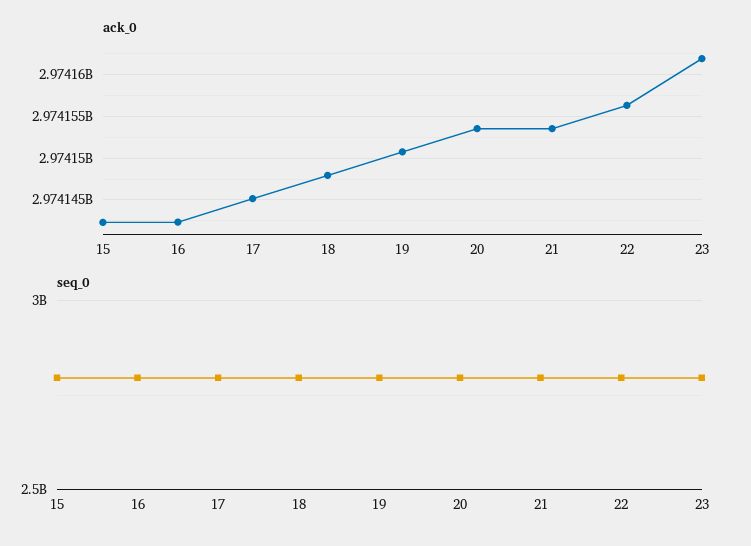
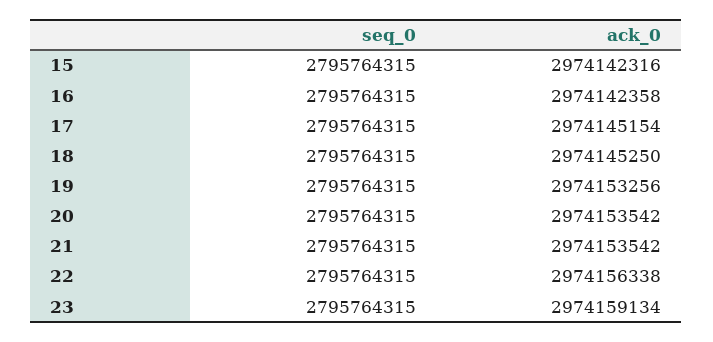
  {
    "ack_0": {
      "15": 2974142316,
      "16": 2974142358,
      "17": 2974145154,
-     "18": 2974148000,
+     "18": 2974145250,
-     "19": 2974151000,
+     "19": 2974153256,
      "20": 2974153542,
      "21": 2974153542,
      "22": 2974156338,
-     "23": 2974162000
+     "23": 2974159134
    },
    "seq_0": {
      "15": 2795764315,
      "16": 2795764315,
      "17": 2795764315,
      "18": 2795764315,
      "19": 2795764315,
      "20": 2795764315,
      "21": 2795764315,
      "22": 2795764315,
      "23": 2795764315
    }
  }

